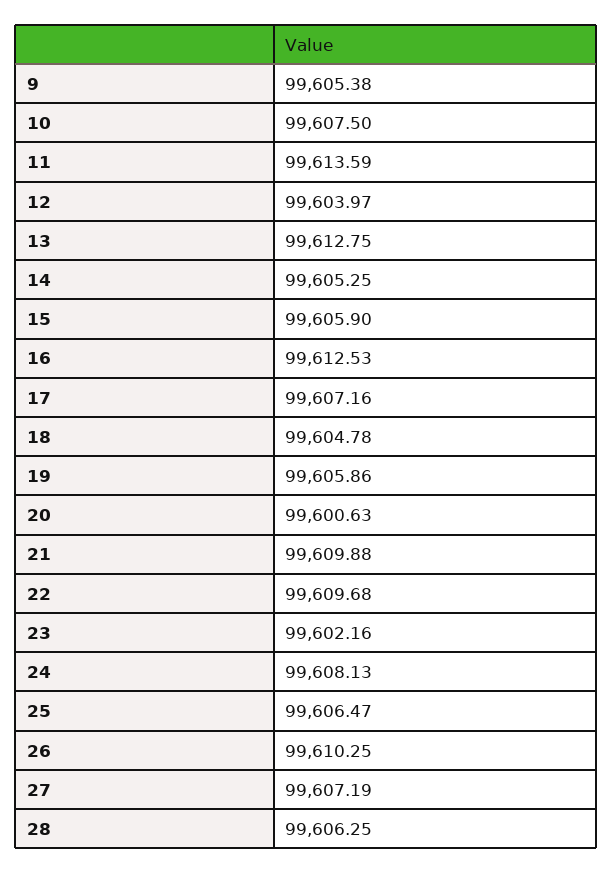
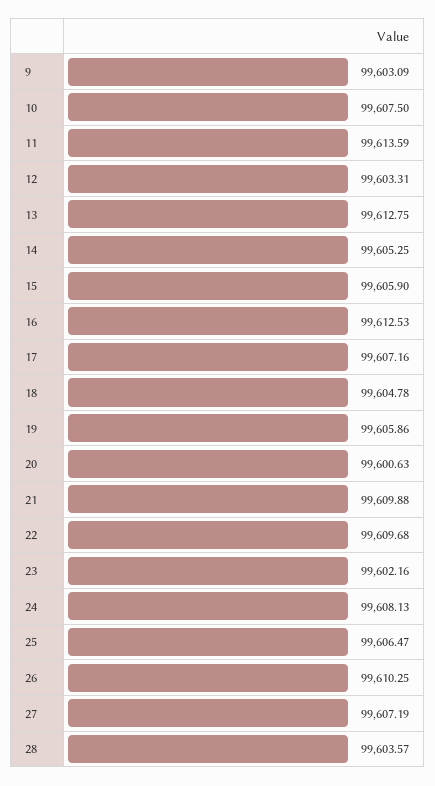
  {
-   "9": 99605.38,
+   "9": 99603.09,
    "10": 99607.5,
    "11": 99613.59,
-   "12": 99603.97,
+   "12": 99603.31,
    "13": 99612.75,
    "14": 99605.25,
    "15": 99605.9,
    "16": 99612.53,
    "17": 99607.16,
    "18": 99604.78,
    "19": 99605.86,
    "20": 99600.63,
    "21": 99609.88,
    "22": 99609.68,
    "23": 99602.16,
    "24": 99608.13,
    "25": 99606.47,
    "26": 99610.25,
    "27": 99607.19,
-   "28": 99606.25
+   "28": 99603.57
  }

